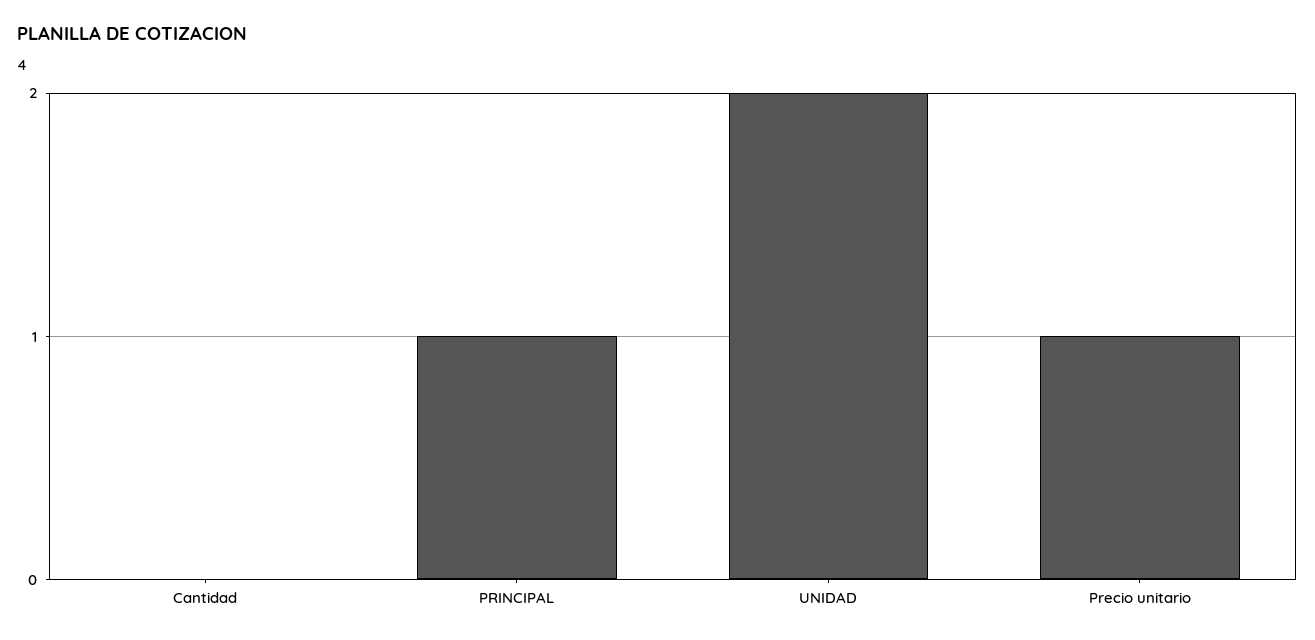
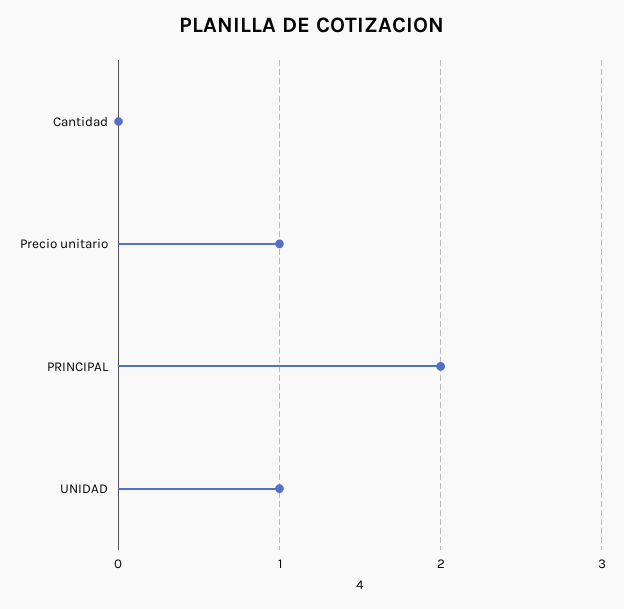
  {
    "Cantidad": 0,
-   "PRINCIPAL": 1,
+   "PRINCIPAL": 2,
-   "UNIDAD": 2,
+   "UNIDAD": 1,
    "Precio unitario": 1
  }

